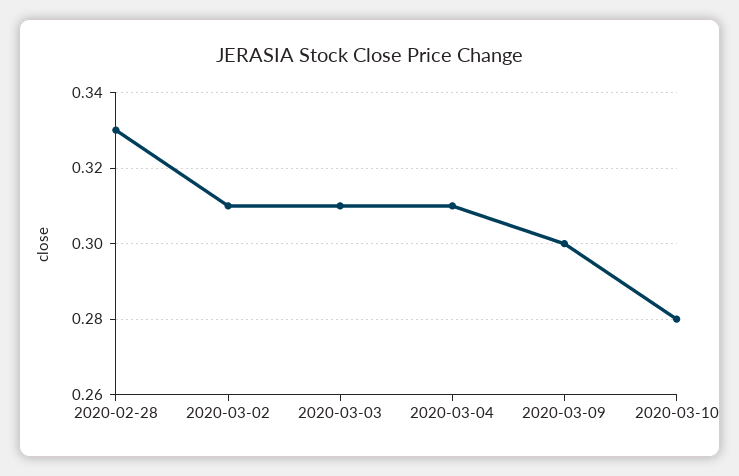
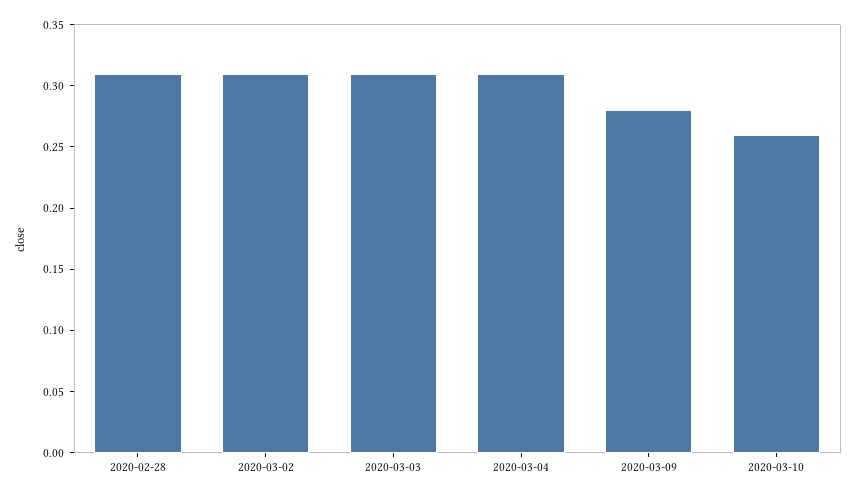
  {
-   "2020-02-28": 0.33,
+   "2020-02-28": 0.31,
    "2020-03-02": 0.31,
    "2020-03-03": 0.31,
    "2020-03-04": 0.31,
-   "2020-03-09": 0.3,
+   "2020-03-09": 0.28,
-   "2020-03-10": 0.28
+   "2020-03-10": 0.26
  }

